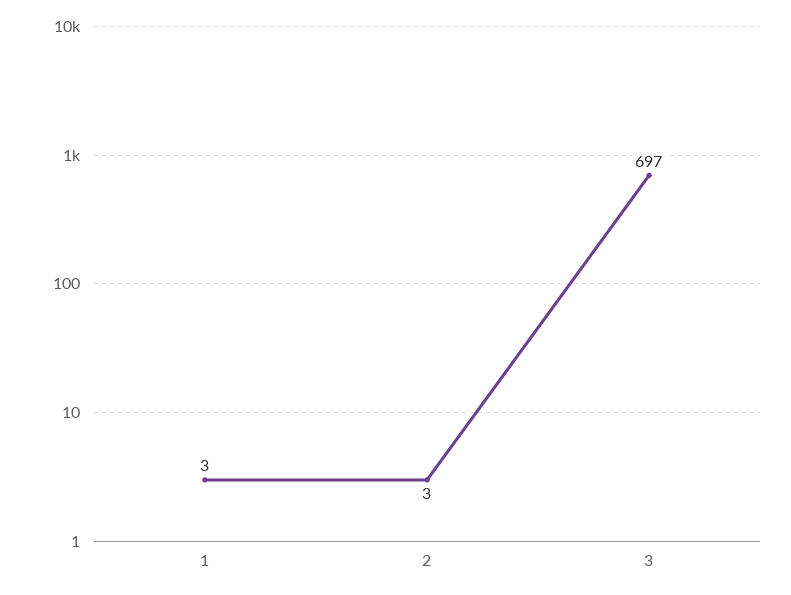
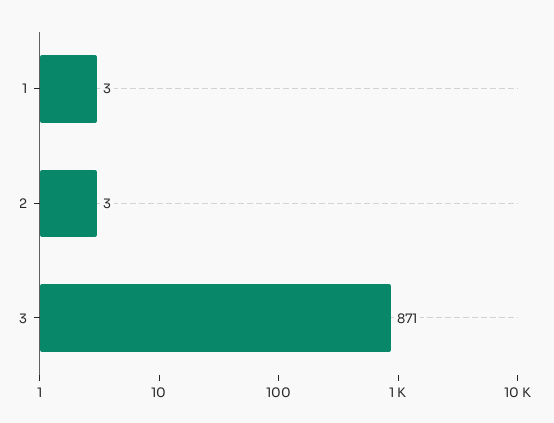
  {
    "1": 3,
    "2": 3,
-   "3": 697
+   "3": 871
  }

